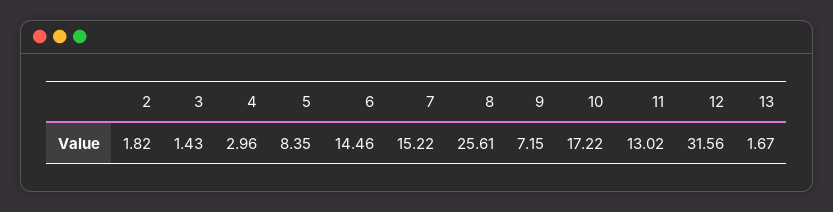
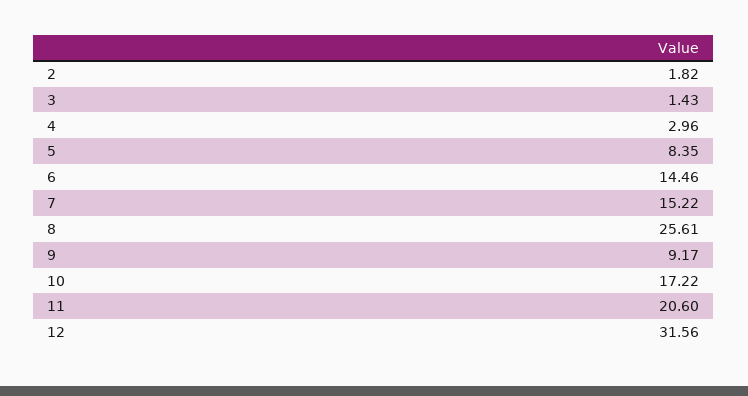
  {
    "2": 1.82,
    "3": 1.43,
    "4": 2.96,
    "5": 8.35,
    "6": 14.46,
    "7": 15.22,
    "8": 25.61,
-   "9": 7.15,
+   "9": 9.17,
    "10": 17.22,
-   "11": 13.02,
+   "11": 20.6,
-   "12": 31.56,
+   "12": 31.56
-   "13": 1.67
  }

